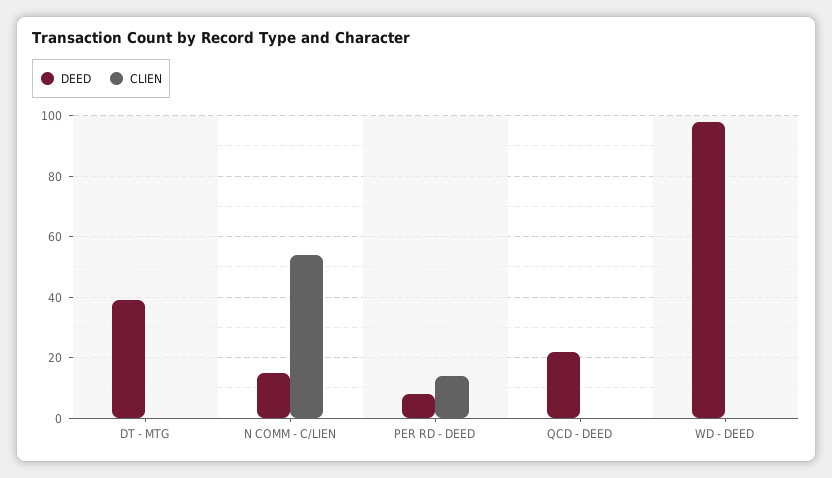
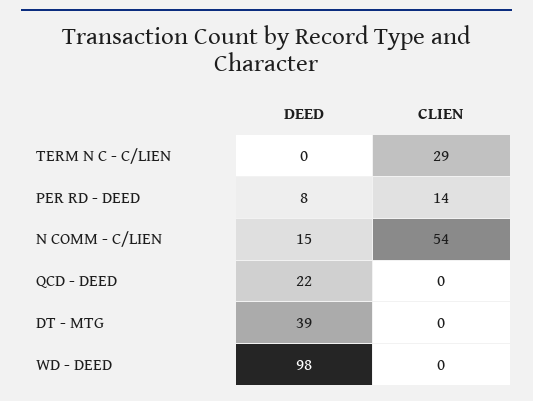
  {
    "DEED": {
      "DT - MTG": 39,
      "N COMM - C/LIEN": 15,
      "PER RD - DEED": 8,
      "QCD - DEED": 22,
-     "WD - DEED": 98
+     "WD - DEED": 98,
+     "TERM N C - C/LIEN": 0
    },
    "CLIEN": {
      "DT - MTG": 0,
      "N COMM - C/LIEN": 54,
      "PER RD - DEED": 14,
      "QCD - DEED": 0,
-     "WD - DEED": 0
+     "WD - DEED": 0,
+     "TERM N C - C/LIEN": 29
    }
  }

